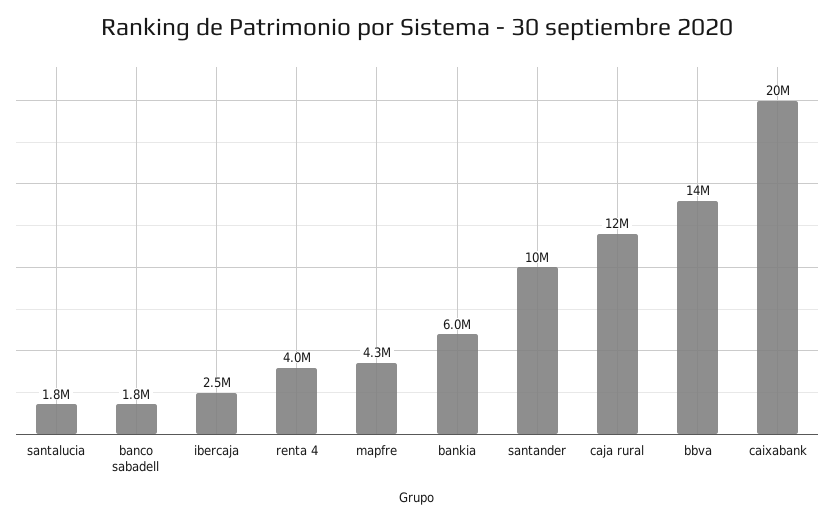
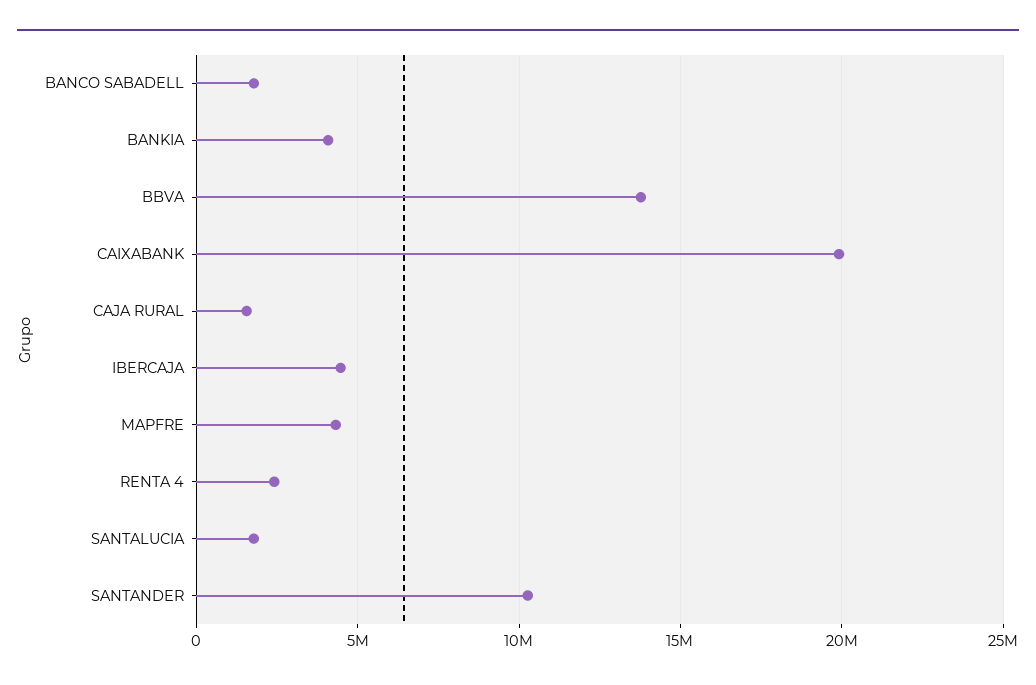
  {
    "santalucia": 1800000,
    "banco sabadell": 1800000,
-   "ibercaja": 2500000,
+   "ibercaja": 4500000,
-   "renta 4": 4000000,
+   "renta 4": 2500000,
    "mapfre": 4300000,
-   "bankia": 6000000,
+   "bankia": 4000000,
    "santander": 10000000,
-   "caja rural": 12000000,
+   "caja rural": 1500000,
    "bbva": 14000000,
    "caixabank": 20000000
  }

